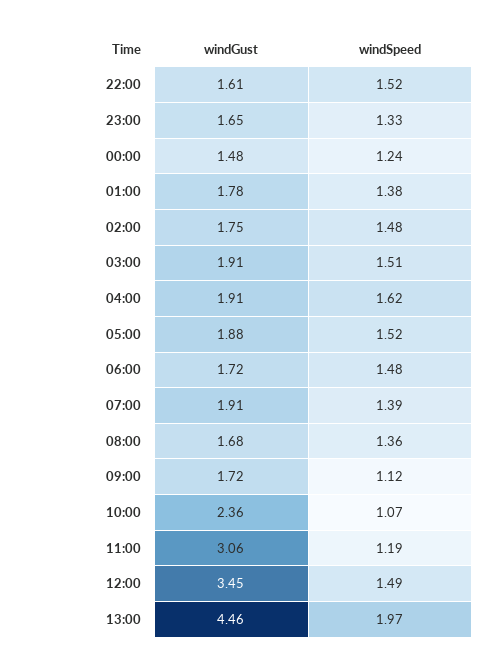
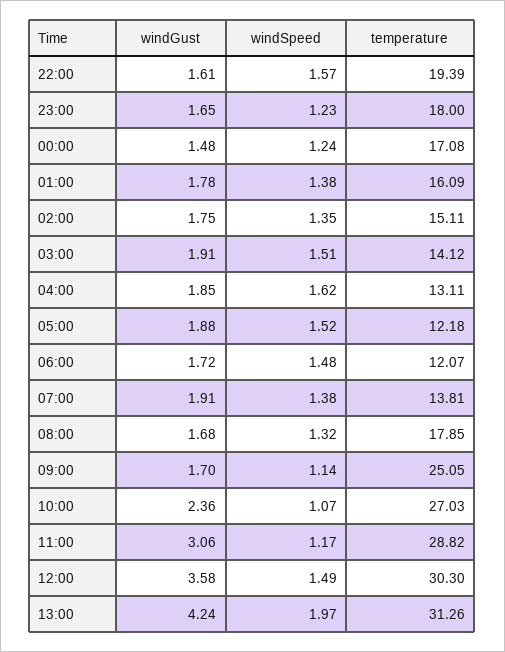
  {
    "windGust": {
      "22:00": 1.61,
      "23:00": 1.65,
      "00:00": 1.48,
      "01:00": 1.78,
      "02:00": 1.75,
      "03:00": 1.91,
-     "04:00": 1.91,
+     "04:00": 1.85,
      "05:00": 1.88,
      "06:00": 1.72,
      "07:00": 1.91,
      "08:00": 1.68,
-     "09:00": 1.72,
+     "09:00": 1.7,
      "10:00": 2.36,
      "11:00": 3.06,
-     "12:00": 3.45,
+     "12:00": 3.58,
-     "13:00": 4.46
+     "13:00": 4.24
    },
    "windSpeed": {
-     "22:00": 1.52,
+     "22:00": 1.57,
-     "23:00": 1.33,
+     "23:00": 1.23,
      "00:00": 1.24,
      "01:00": 1.38,
-     "02:00": 1.48,
+     "02:00": 1.35,
      "03:00": 1.51,
      "04:00": 1.62,
      "05:00": 1.52,
      "06:00": 1.48,
-     "07:00": 1.39,
+     "07:00": 1.38,
-     "08:00": 1.36,
+     "08:00": 1.32,
-     "09:00": 1.12,
+     "09:00": 1.14,
      "10:00": 1.07,
-     "11:00": 1.19,
+     "11:00": 1.17,
      "12:00": 1.49,
      "13:00": 1.97
-   }
+   },
+   "temperature": {
+     "22:00": 19.39,
+     "23:00": 18,
+     "00:00": 17.08,
+     "01:00": 16.09,
+     "02:00": 15.11,
+     "03:00": 14.12,
+     "04:00": 13.11,
+     "05:00": 12.18,
+     "06:00": 12.07,
+     "07:00": 13.81,
+     "08:00": 17.85,
+     "09:00": 25.05,
+     "10:00": 27.03,
+     "11:00": 28.82,
+     "12:00": 30.3,
+     "13:00": 31.26
+   }
  }

